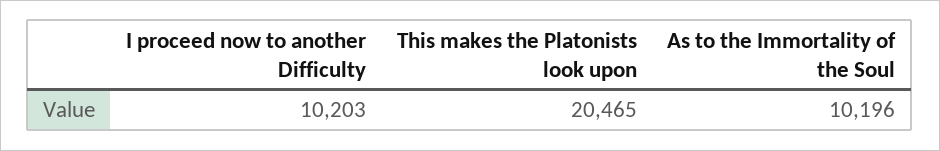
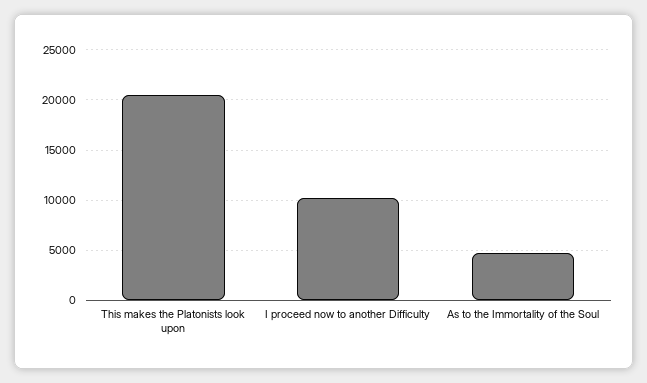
  {
    "I proceed now to another Difficulty": 10203,
    "This makes the Platonists look upon": 20465,
-   "As to the Immortality of the Soul": 10196
+   "As to the Immortality of the Soul": 5000
  }

